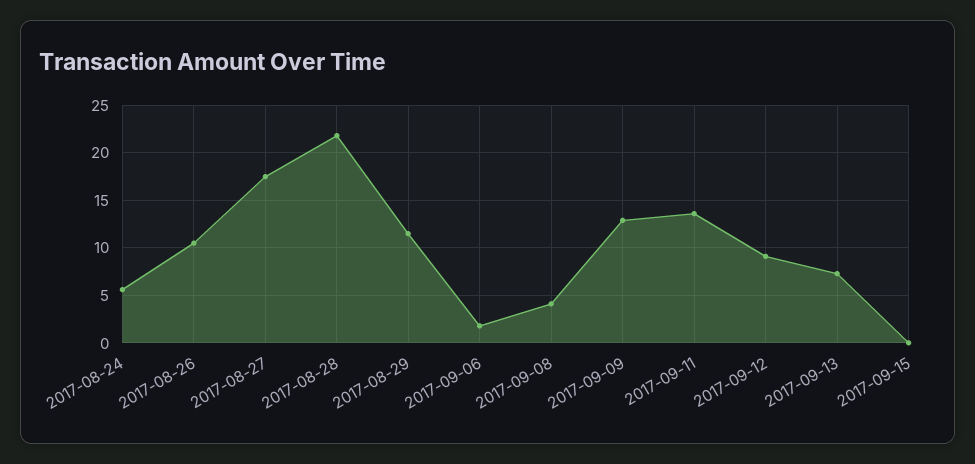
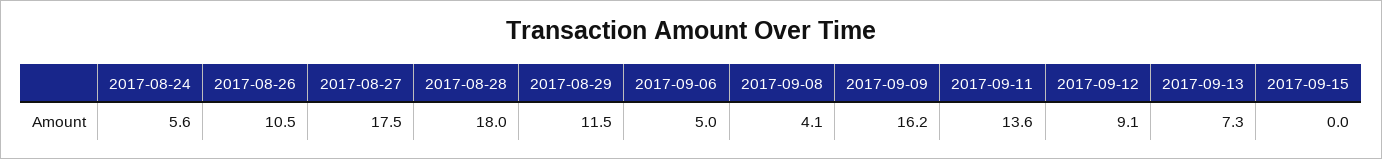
  {
    "2017-08-24": 5.6,
    "2017-08-26": 10.5,
    "2017-08-27": 17.5,
-   "2017-08-28": 22,
+   "2017-08-28": 18,
    "2017-08-29": 11.5,
-   "2017-09-06": 2,
+   "2017-09-06": 5,
    "2017-09-08": 4.1,
-   "2017-09-09": 13,
+   "2017-09-09": 16.2,
    "2017-09-11": 13.6,
    "2017-09-12": 9.1,
    "2017-09-13": 7.3,
    "2017-09-15": 0
  }

